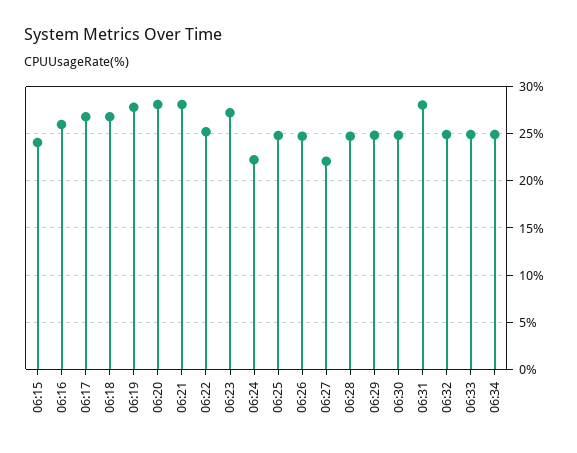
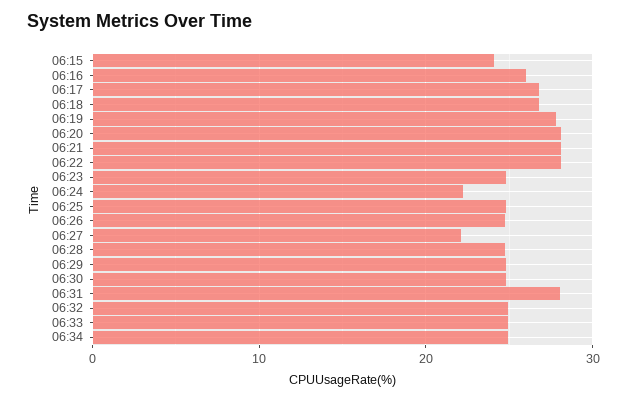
  {
    "06:15": 24,
    "06:16": 26,
    "06:17": 27,
    "06:18": 27,
    "06:19": 28,
    "06:20": 28,
    "06:21": 28,
-   "06:22": 25,
+   "06:22": 28,
-   "06:23": 27,
+   "06:23": 25,
    "06:24": 22,
    "06:25": 25,
    "06:26": 25,
    "06:27": 22,
    "06:28": 25,
    "06:29": 25,
    "06:30": 25,
    "06:31": 28,
    "06:32": 25,
    "06:33": 25,
    "06:34": 25
  }

